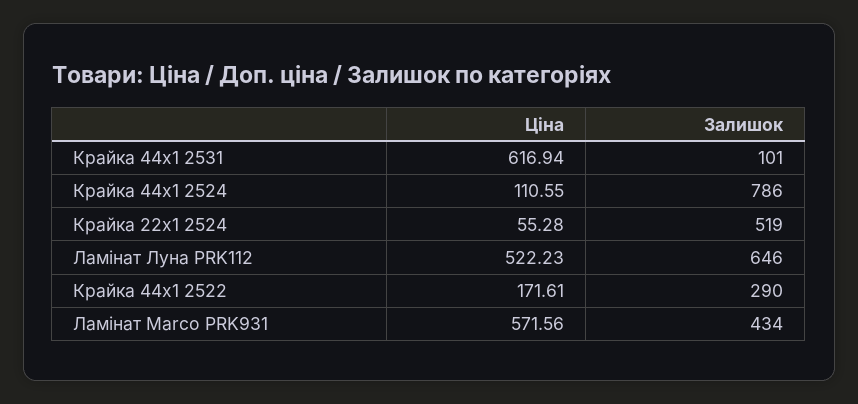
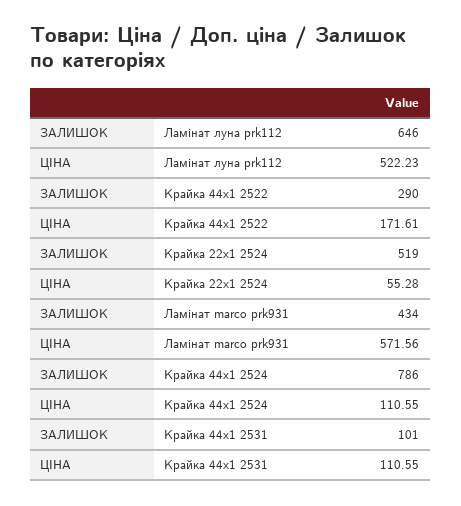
  {
    "Ціна": {
-     "Крайка 44x1 2531": 616.94,
+     "Крайка 44x1 2531": 110.55,
      "Крайка 44x1 2524": 110.55,
      "Крайка 22x1 2524": 55.28,
      "Ламінат Луна PRK112": 522.23,
      "Крайка 44x1 2522": 171.61,
      "Ламінат Marco PRK931": 571.56
    },
    "Залишок": {
      "Крайка 44x1 2531": 101,
      "Крайка 44x1 2524": 786,
      "Крайка 22x1 2524": 519,
      "Ламінат Луна PRK112": 646,
      "Крайка 44x1 2522": 290,
      "Ламінат Marco PRK931": 434
    }
  }

